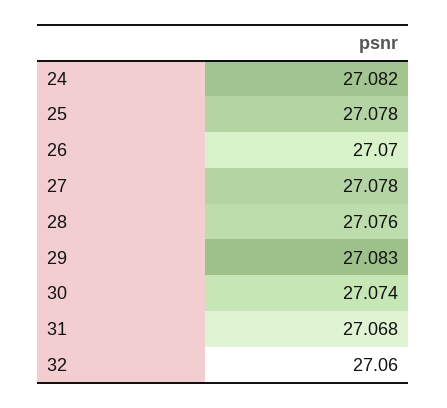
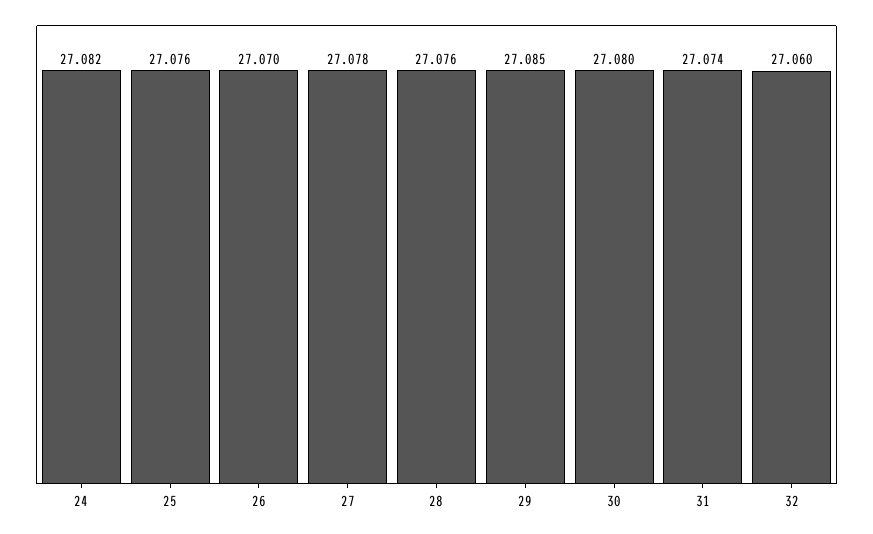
  {
    "24": 27.082,
-   "25": 27.078,
+   "25": 27.076,
    "26": 27.07,
    "27": 27.078,
    "28": 27.076,
-   "29": 27.083,
+   "29": 27.085,
-   "30": 27.074,
+   "30": 27.08,
-   "31": 27.068,
+   "31": 27.074,
    "32": 27.06
  }

